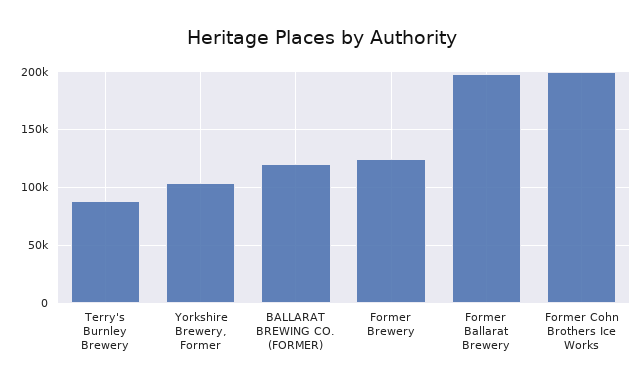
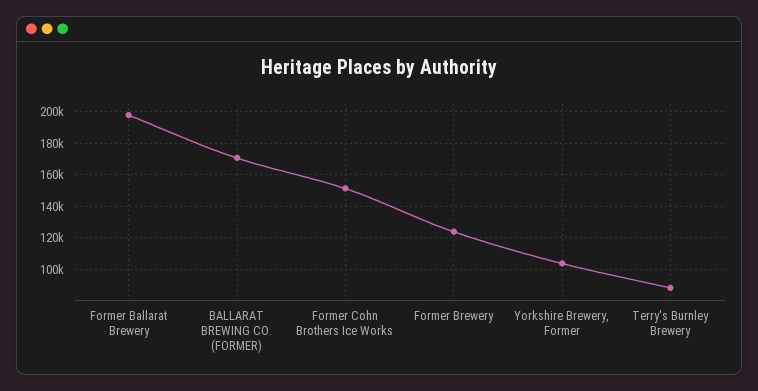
  {
    "Terry's Burnley Brewery": 90000,
    "Yorkshire Brewery, Former": 105000,
-   "BALLARAT BREWING CO. (FORMER)": 120000,
+   "BALLARAT BREWING CO. (FORMER)": 170000,
    "Former Brewery": 125000,
    "Former Ballarat Brewery": 200000,
-   "Former Cohn Brothers Ice Works": 200000
+   "Former Cohn Brothers Ice Works": 150000
  }

